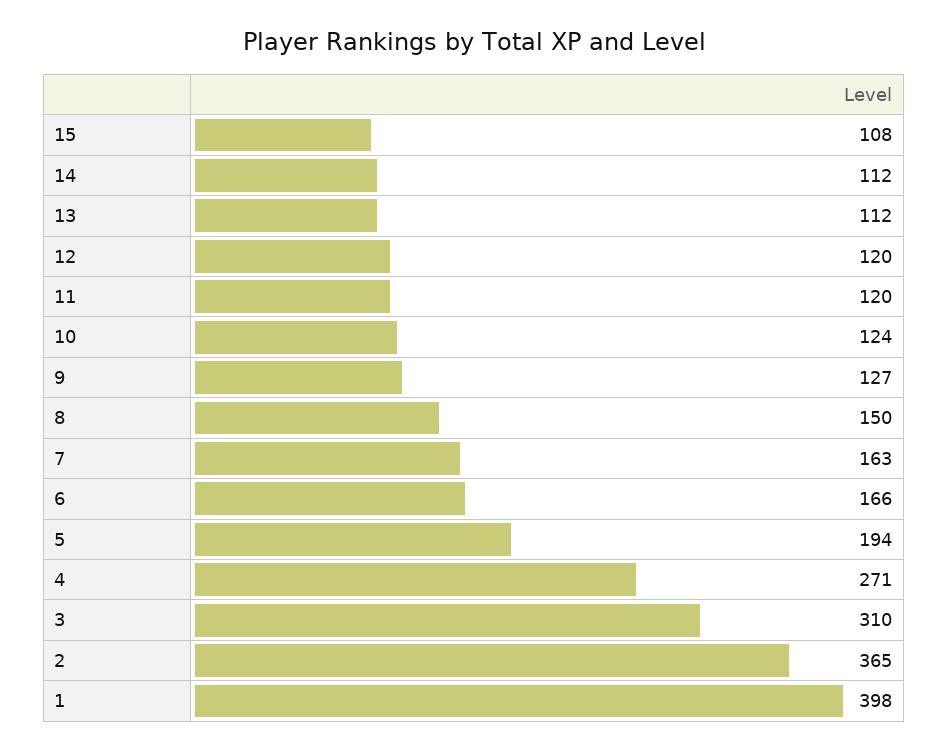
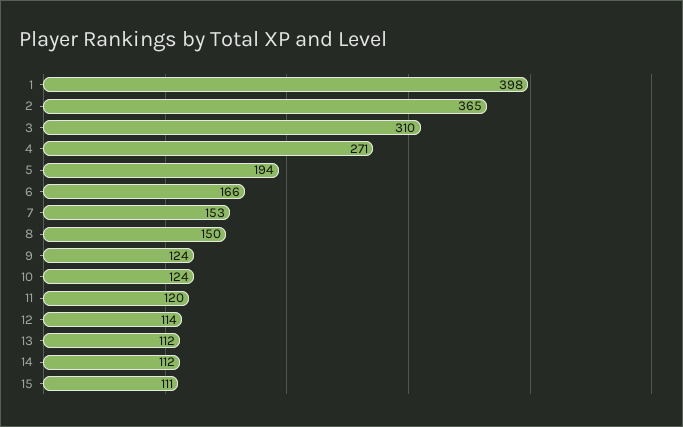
  {
-   "15": 108,
+   "15": 111,
    "14": 112,
    "13": 112,
-   "12": 120,
+   "12": 114,
    "11": 120,
    "10": 124,
-   "9": 127,
+   "9": 124,
    "8": 150,
-   "7": 163,
+   "7": 153,
    "6": 166,
    "5": 194,
    "4": 271,
    "3": 310,
    "2": 365,
    "1": 398
  }

